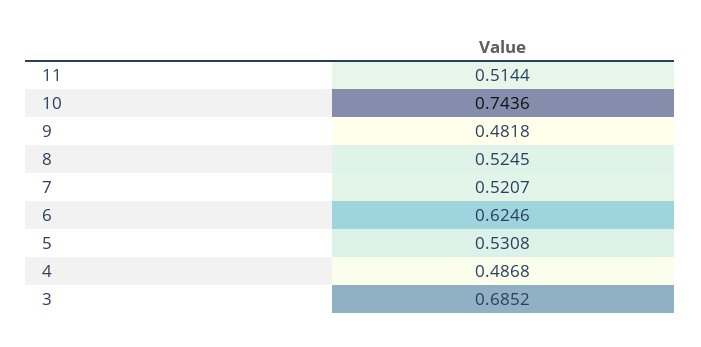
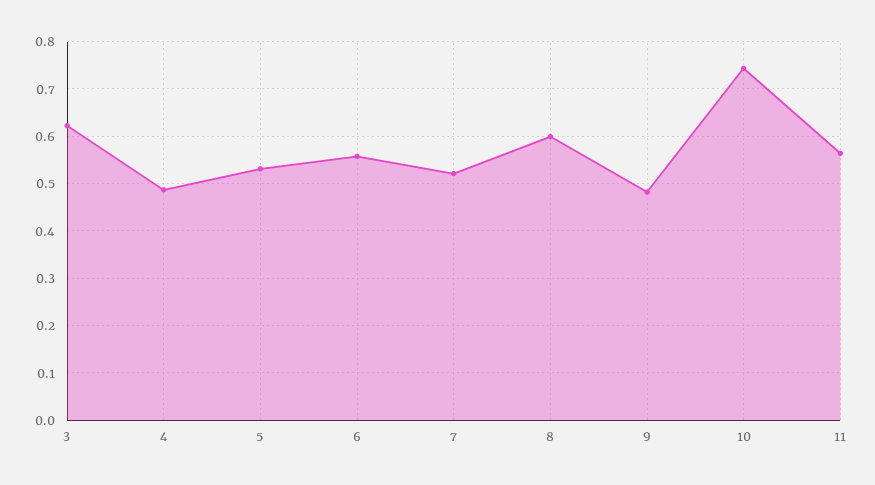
  {
-   "11": 0.5144,
+   "11": 0.56,
    "10": 0.7436,
    "9": 0.4818,
-   "8": 0.5245,
+   "8": 0.6,
    "7": 0.5207,
-   "6": 0.6246,
+   "6": 0.56,
    "5": 0.5308,
    "4": 0.4868,
-   "3": 0.6852
+   "3": 0.62
  }

